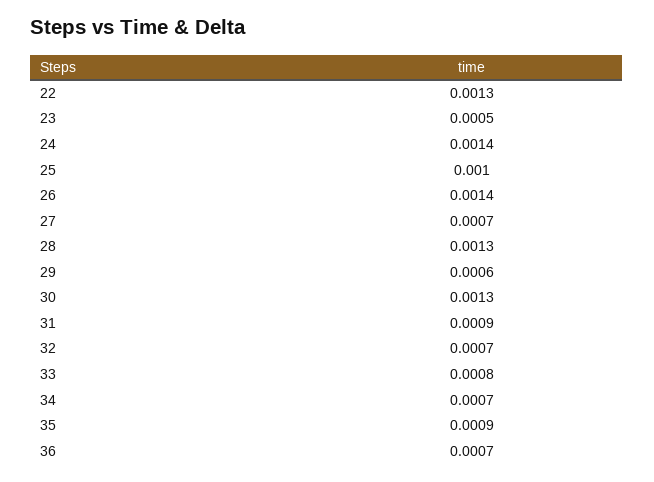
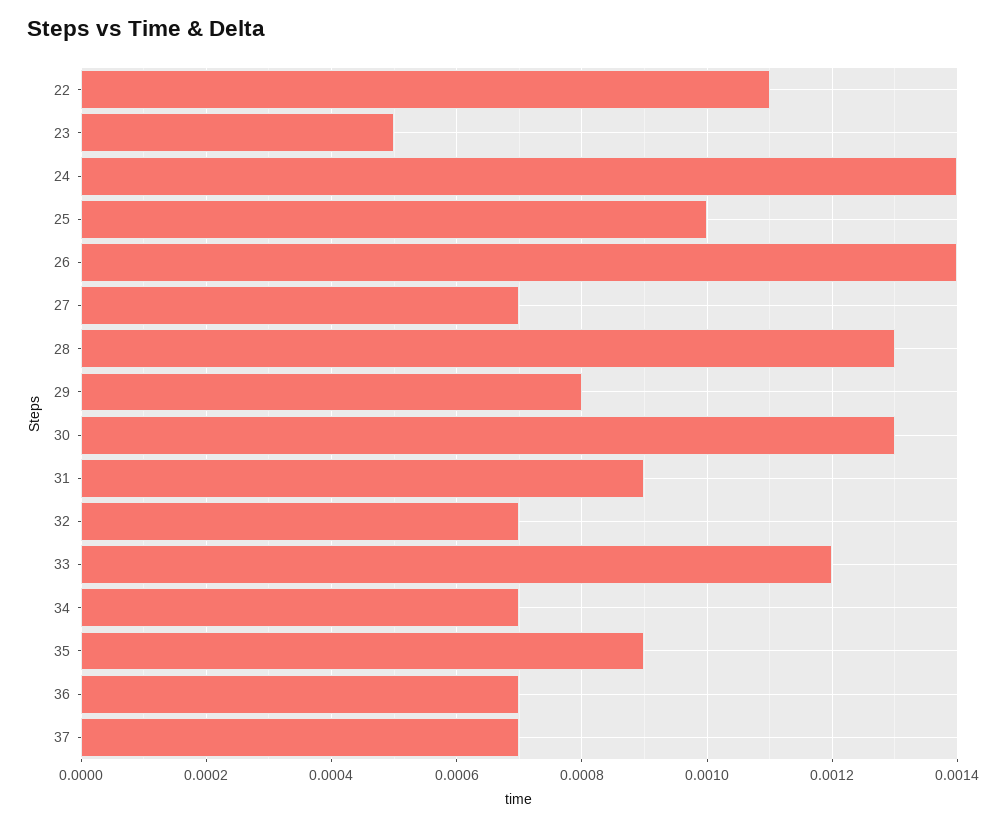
  {
-   "22": 0.0013,
+   "22": 0.0011,
    "23": 0.0005,
    "24": 0.0014,
    "25": 0.001,
    "26": 0.0014,
    "27": 0.0007,
    "28": 0.0013,
-   "29": 0.0006,
+   "29": 0.0008,
    "30": 0.0013,
    "31": 0.0009,
    "32": 0.0007,
-   "33": 0.0008,
+   "33": 0.0012,
    "34": 0.0007,
    "35": 0.0009,
-   "36": 0.0007
+   "36": 0.0007,
+   "37": 0.0007
  }

